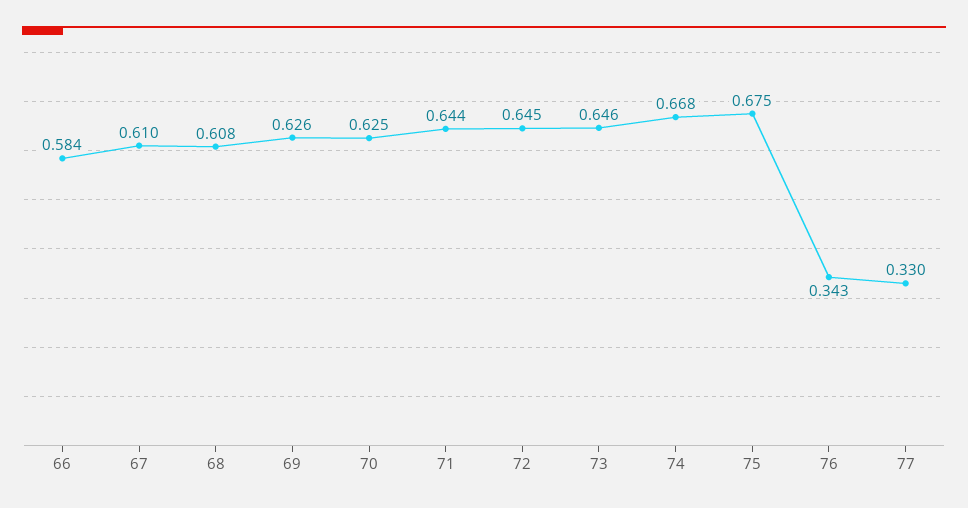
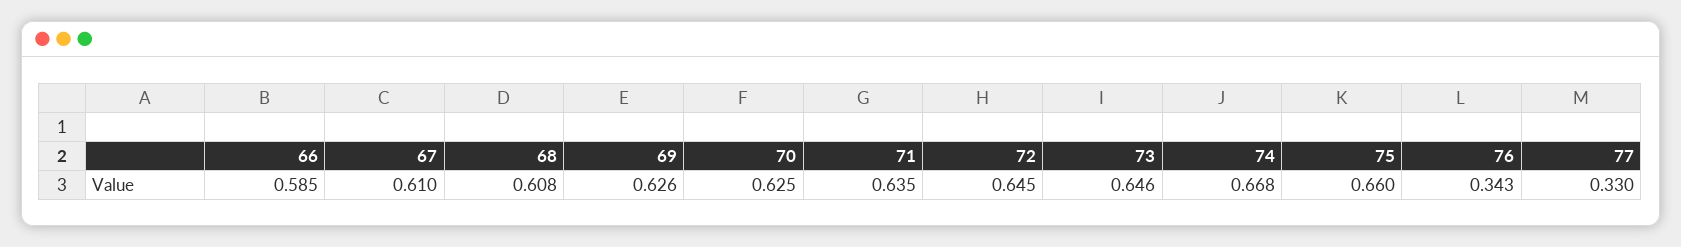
  {
-   "66": 0.584,
+   "66": 0.585,
    "67": 0.61,
    "68": 0.608,
    "69": 0.626,
    "70": 0.625,
-   "71": 0.644,
+   "71": 0.635,
    "72": 0.645,
    "73": 0.646,
    "74": 0.668,
-   "75": 0.675,
+   "75": 0.66,
    "76": 0.343,
    "77": 0.33
  }

